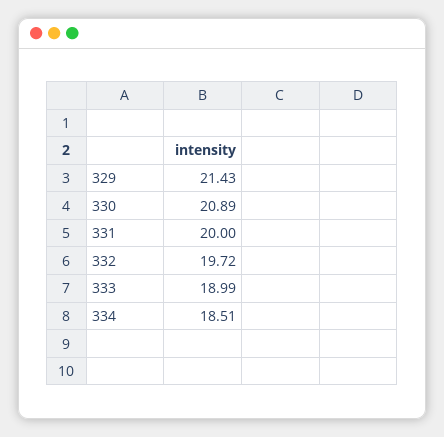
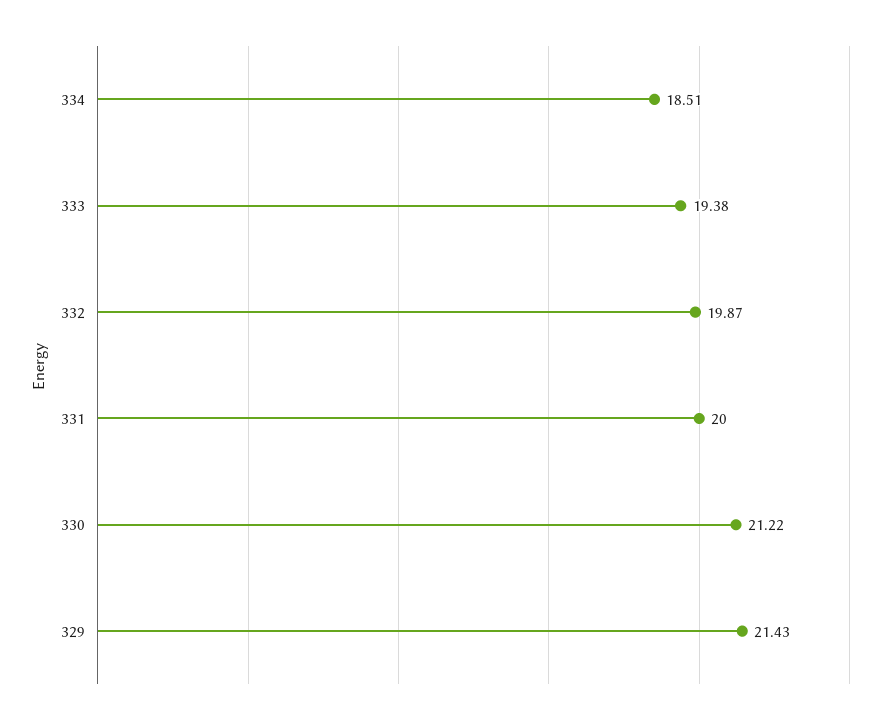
  {
    "329": 21.43,
-   "330": 20.89,
+   "330": 21.22,
    "331": 20,
-   "332": 19.72,
+   "332": 19.87,
-   "333": 18.99,
+   "333": 19.38,
    "334": 18.51
  }

